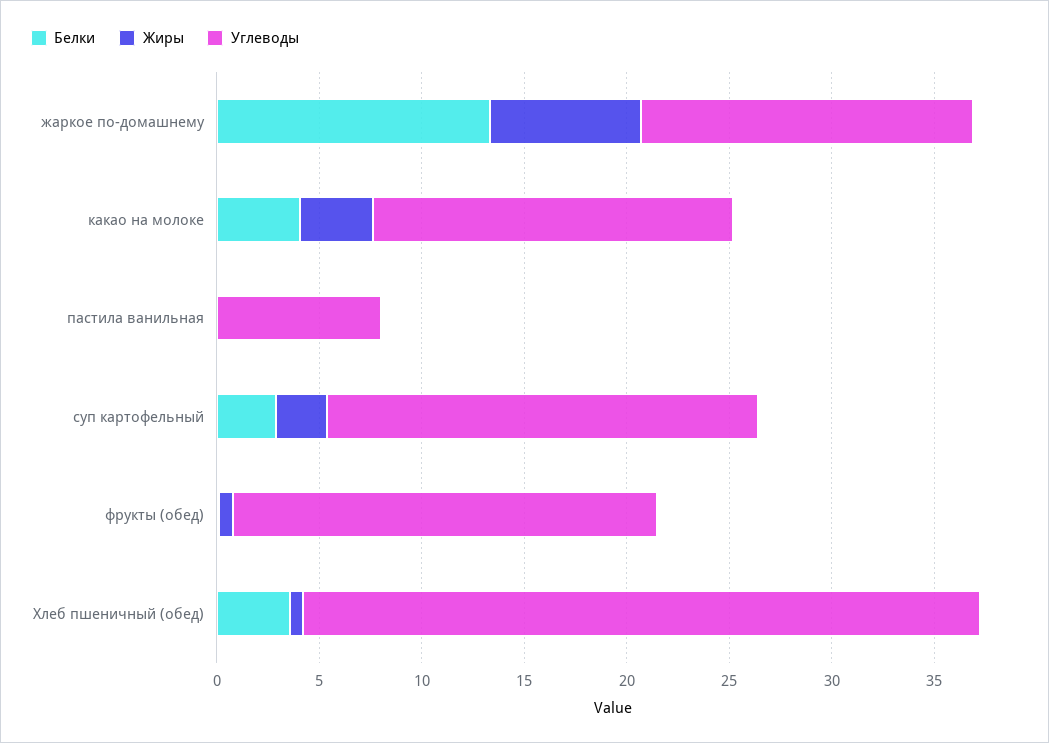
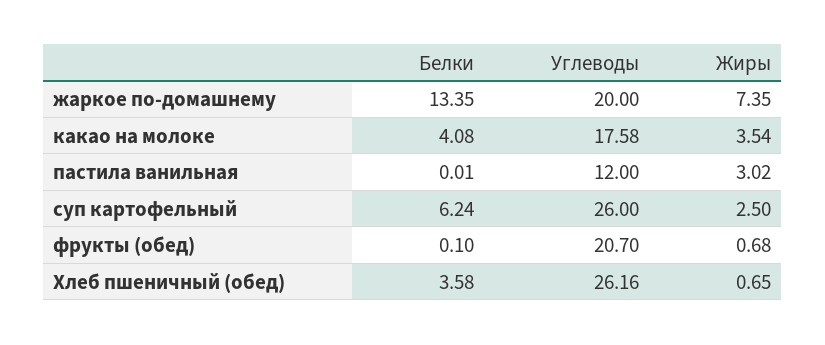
  {
    "Белки": {
      "жаркое по-домашнему": 13.35,
      "какао на молоке": 4.08,
      "пастила ванильная": 0.01,
-     "суп картофельный": 3,
+     "суп картофельный": 6.24,
      "фрукты (обед)": 0.1,
      "Хлеб пшеничный (обед)": 3.58
    },
    "Жиры": {
      "жаркое по-домашнему": 7.35,
      "какао на молоке": 3.54,
-     "пастила ванильная": 0,
+     "пастила ванильная": 3.02,
      "суп картофельный": 2.5,
      "фрукты (обед)": 0.68,
      "Хлеб пшеничный (обед)": 0.65
    },
    "Углеводы": {
-     "жаркое по-домашнему": 16,
+     "жаркое по-домашнему": 20,
      "какао на молоке": 17.58,
-     "пастила ванильная": 8,
+     "пастила ванильная": 12,
-     "суп картофельный": 21,
+     "суп картофельный": 26,
      "фрукты (обед)": 20.7,
-     "Хлеб пшеничный (обед)": 33
+     "Хлеб пшеничный (обед)": 26.16
    }
  }

